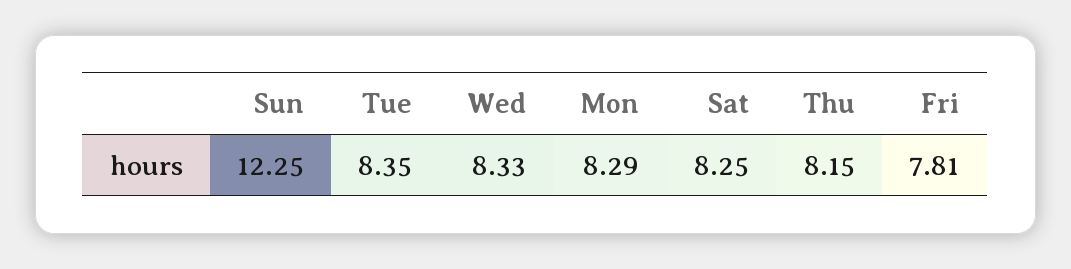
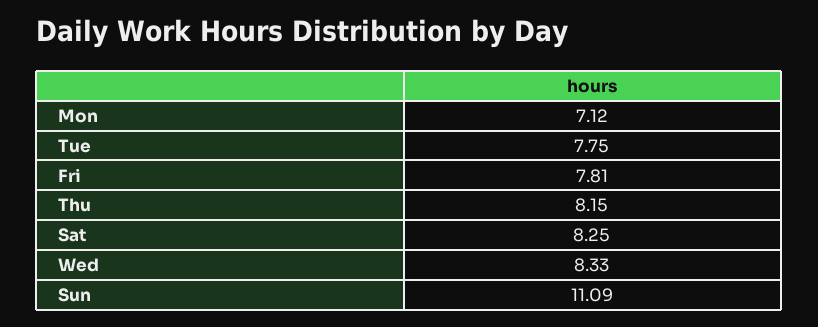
  {
-   "Sun": 12.25,
+   "Sun": 11.09,
-   "Tue": 8.35,
+   "Tue": 7.75,
    "Wed": 8.33,
-   "Mon": 8.29,
+   "Mon": 7.12,
    "Sat": 8.25,
    "Thu": 8.15,
    "Fri": 7.81
  }

